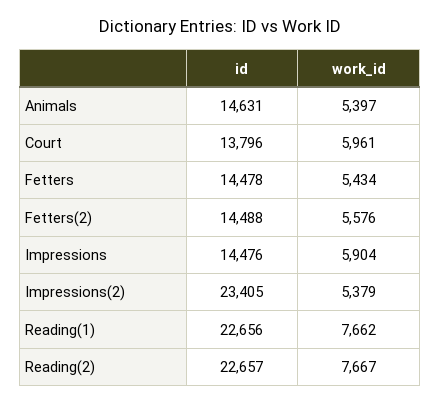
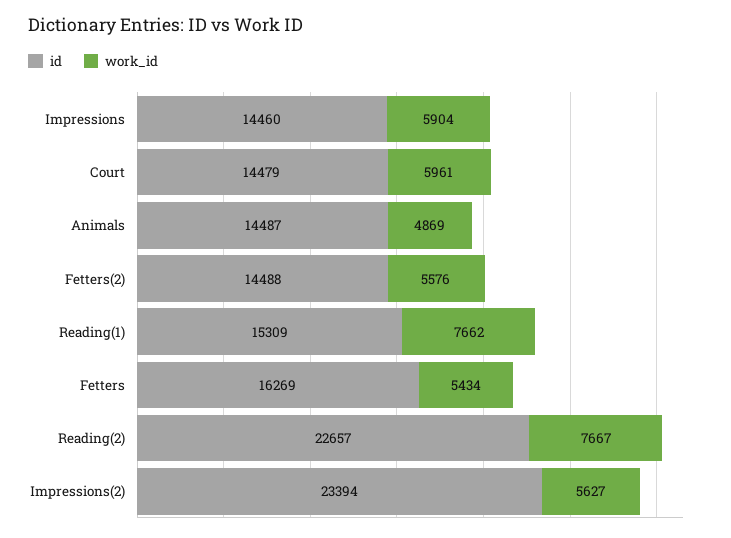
  {
    "id": {
-     "Animals": 14631,
+     "Animals": 14487,
-     "Court": 13796,
+     "Court": 14479,
-     "Fetters": 14478,
+     "Fetters": 16269,
      "Fetters(2)": 14488,
-     "Impressions": 14476,
+     "Impressions": 14460,
-     "Impressions(2)": 23405,
+     "Impressions(2)": 23394,
-     "Reading(1)": 22656,
+     "Reading(1)": 15309,
      "Reading(2)": 22657
    },
    "work_id": {
-     "Animals": 5397,
+     "Animals": 4869,
      "Court": 5961,
      "Fetters": 5434,
      "Fetters(2)": 5576,
      "Impressions": 5904,
-     "Impressions(2)": 5379,
+     "Impressions(2)": 5627,
      "Reading(1)": 7662,
      "Reading(2)": 7667
    }
  }

